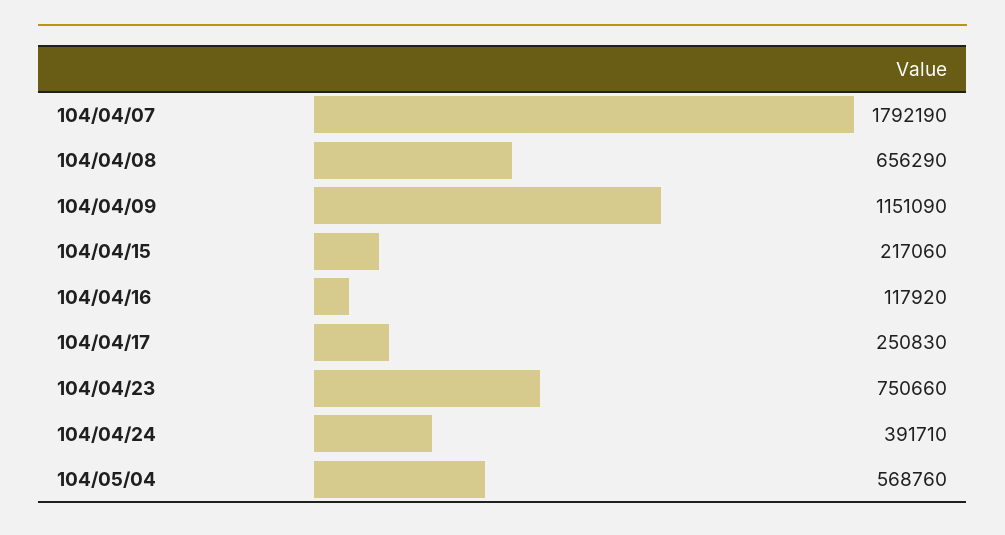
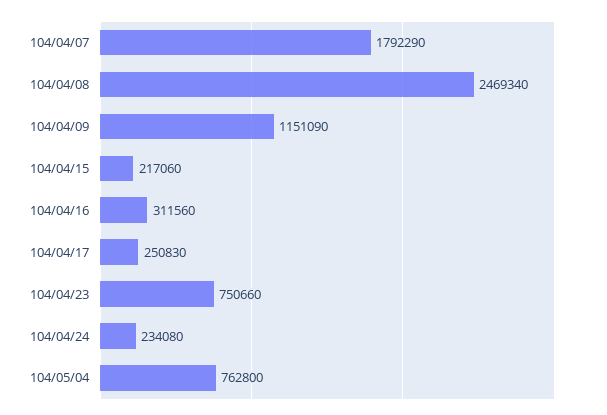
  {
-   "104/04/07": 1792190,
+   "104/04/07": 1792290,
-   "104/04/08": 656290,
+   "104/04/08": 2469340,
    "104/04/09": 1151090,
    "104/04/15": 217060,
-   "104/04/16": 117920,
+   "104/04/16": 311560,
    "104/04/17": 250830,
    "104/04/23": 750660,
-   "104/04/24": 391710,
+   "104/04/24": 234080,
-   "104/05/04": 568760
+   "104/05/04": 762800
  }

